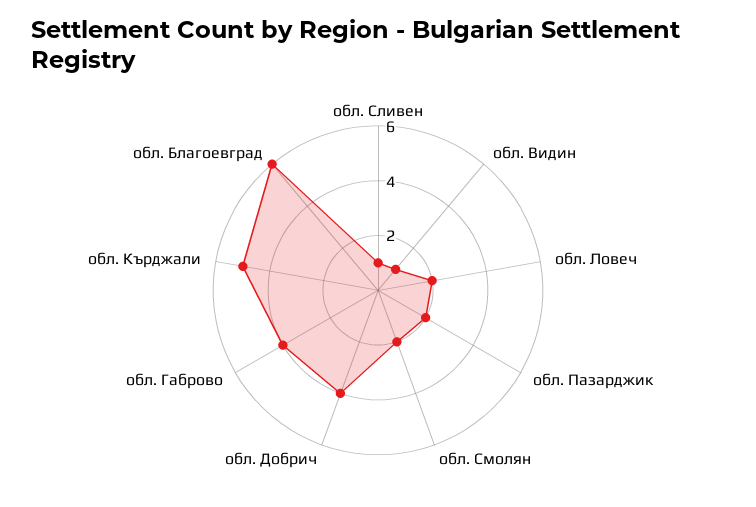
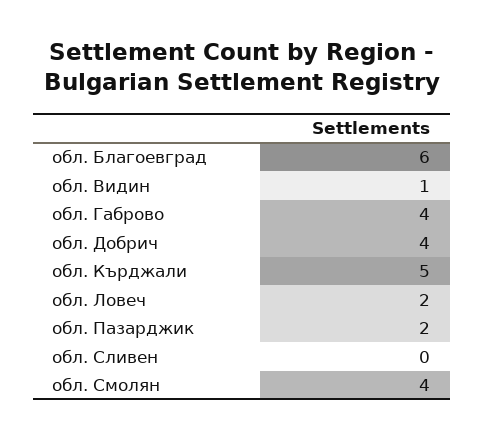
  {
-   "обл. Сливен": 1,
+   "обл. Сливен": 0,
    "обл. Видин": 1,
    "обл. Ловеч": 2,
    "обл. Пазарджик": 2,
-   "обл. Смолян": 2,
+   "обл. Смолян": 4,
    "обл. Добрич": 4,
    "обл. Габрово": 4,
    "обл. Кърджали": 5,
    "обл. Благоевград": 6
  }

